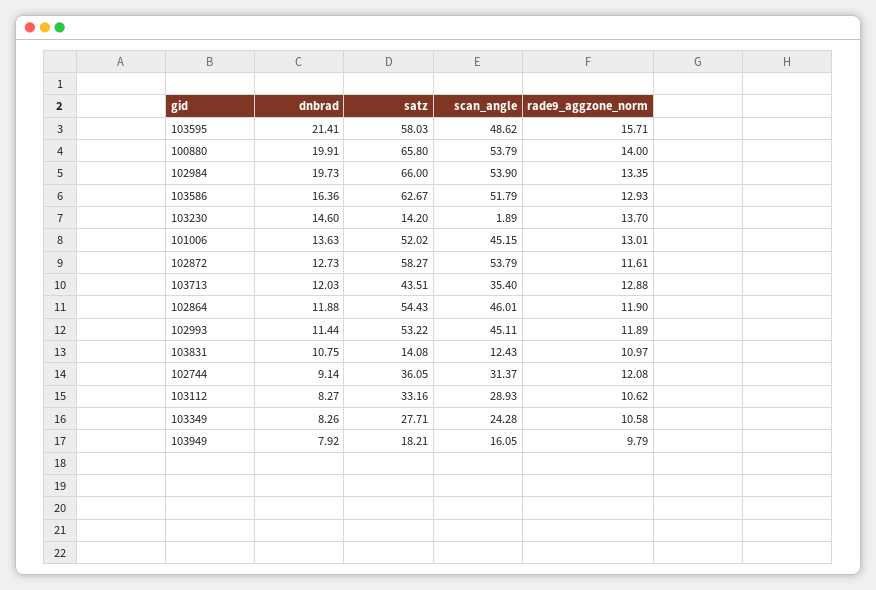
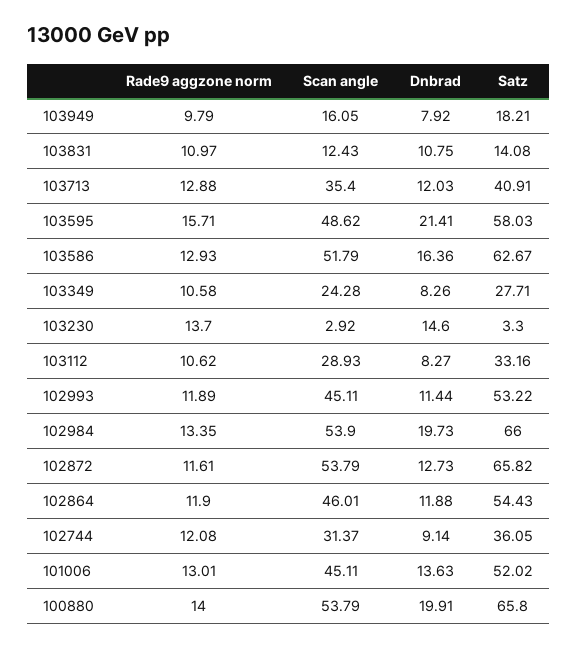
  {
    "dnbrad": {
      "103595": 21.41,
      "100880": 19.91,
      "102984": 19.73,
      "103586": 16.36,
      "103230": 14.6,
      "101006": 13.63,
      "102872": 12.73,
      "103713": 12.03,
      "102864": 11.88,
      "102993": 11.44,
      "103831": 10.75,
      "102744": 9.14,
      "103112": 8.27,
      "103349": 8.26,
      "103949": 7.92
    },
    "satz": {
      "103595": 58.03,
      "100880": 65.8,
      "102984": 66,
      "103586": 62.67,
-     "103230": 14.2,
+     "103230": 3.3,
      "101006": 52.02,
-     "102872": 58.27,
+     "102872": 65.82,
-     "103713": 43.51,
+     "103713": 40.91,
      "102864": 54.43,
      "102993": 53.22,
      "103831": 14.08,
      "102744": 36.05,
      "103112": 33.16,
      "103349": 27.71,
      "103949": 18.21
    },
    "scan_angle": {
      "103595": 48.62,
      "100880": 53.79,
      "102984": 53.9,
      "103586": 51.79,
-     "103230": 1.89,
+     "103230": 2.92,
-     "101006": 45.15,
+     "101006": 45.11,
      "102872": 53.79,
      "103713": 35.4,
      "102864": 46.01,
      "102993": 45.11,
      "103831": 12.43,
      "102744": 31.37,
      "103112": 28.93,
      "103349": 24.28,
      "103949": 16.05
    },
    "rade9_aggzone_norm": {
      "103595": 15.71,
      "100880": 14,
      "102984": 13.35,
      "103586": 12.93,
      "103230": 13.7,
      "101006": 13.01,
      "102872": 11.61,
      "103713": 12.88,
      "102864": 11.9,
      "102993": 11.89,
      "103831": 10.97,
      "102744": 12.08,
      "103112": 10.62,
      "103349": 10.58,
      "103949": 9.79
    }
  }

